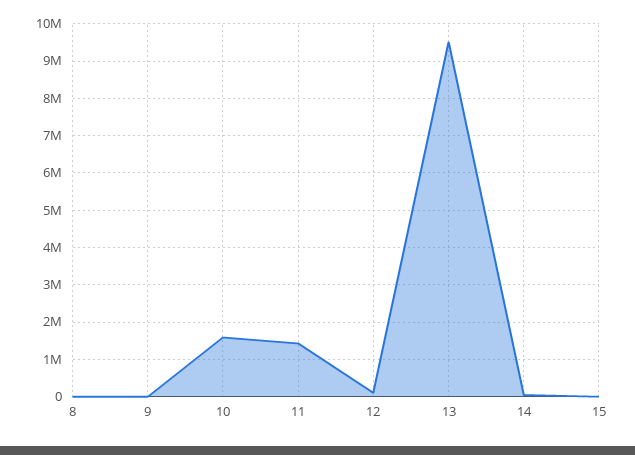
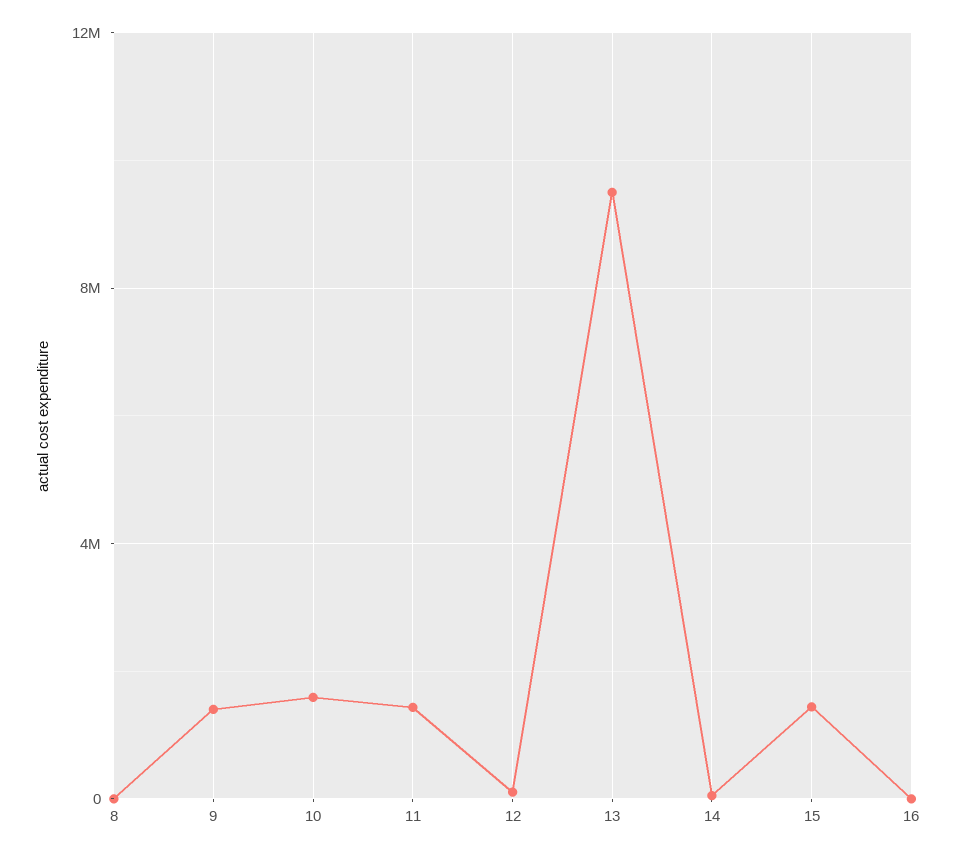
  {
    "8": 0,
-   "9": 0,
+   "9": 1500000,
    "10": 1600000,
    "11": 1400000,
    "12": 200000,
    "13": 9600000,
    "14": 0,
-   "15": 0
+   "15": 1500000,
+   "16": 0
  }

